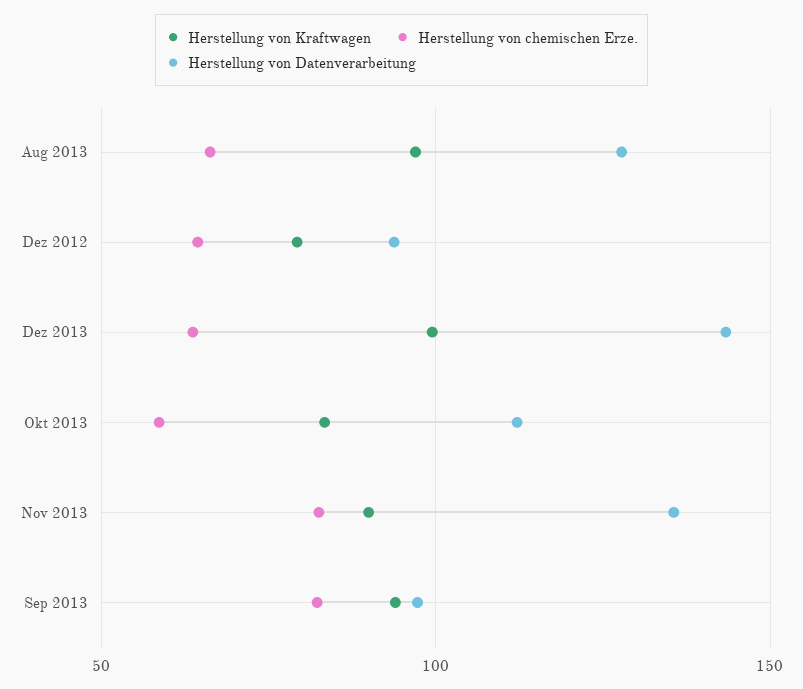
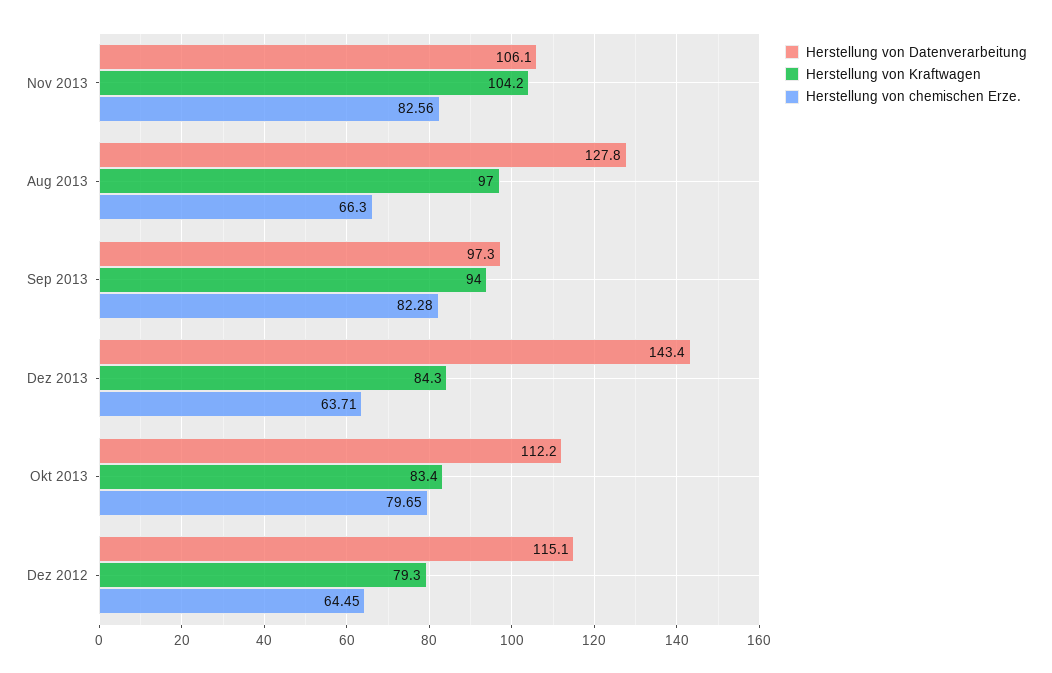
  {
    "Herstellung von Kraftwagen": {
      "Aug 2013": 97,
      "Dez 2012": 79.3,
-     "Dez 2013": 100,
+     "Dez 2013": 84.3,
      "Okt 2013": 83.4,
-     "Nov 2013": 90,
+     "Nov 2013": 104.2,
      "Sep 2013": 94
    },
    "Herstellung von chemischen Erze.": {
      "Aug 2013": 66.3,
      "Dez 2012": 64.45,
      "Dez 2013": 63.71,
-     "Okt 2013": 60,
+     "Okt 2013": 79.65,
      "Nov 2013": 82.56,
      "Sep 2013": 82.28
    },
    "Herstellung von Datenverarbeitung": {
      "Aug 2013": 127.8,
-     "Dez 2012": 95,
+     "Dez 2012": 115.1,
      "Dez 2013": 143.4,
      "Okt 2013": 112.2,
-     "Nov 2013": 135,
+     "Nov 2013": 106.1,
      "Sep 2013": 97.3
    }
  }

